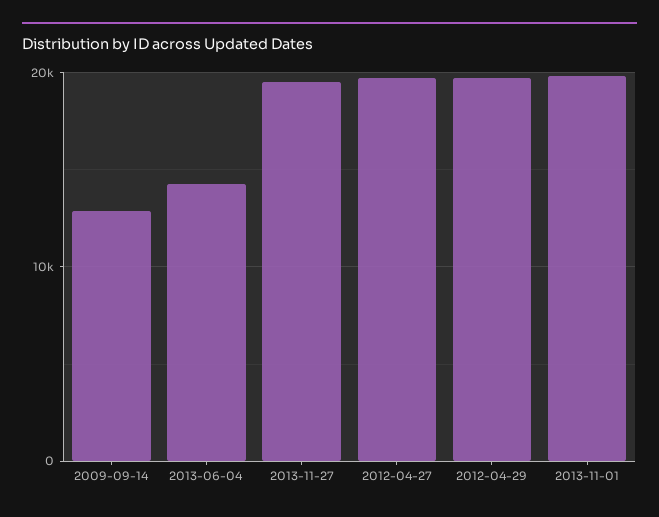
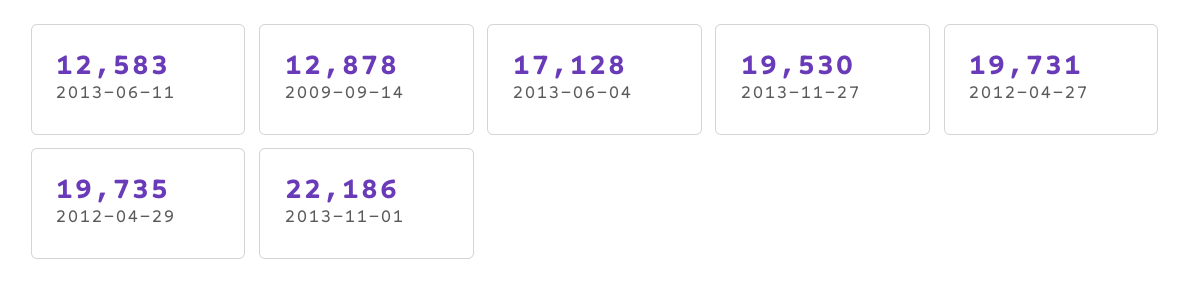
  {
    "2009-09-14": 12878,
-   "2013-06-04": 14000,
+   "2013-06-04": 17128,
    "2013-11-27": 19530,
    "2012-04-27": 19731,
    "2012-04-29": 19735,
-   "2013-11-01": 20000
+   "2013-11-01": 22186,
+   "2013-06-11": 12583
  }

